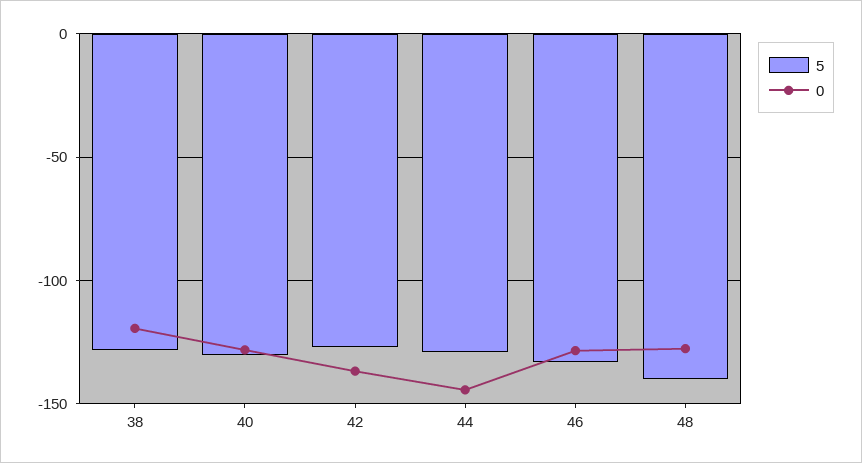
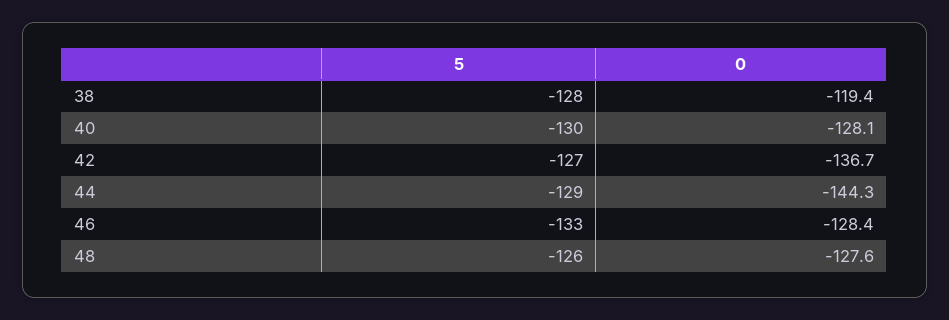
  {
    "5": {
      "38": -128,
      "40": -130,
      "42": -127,
      "44": -129,
      "46": -133,
-     "48": -140
+     "48": -126
    },
    "0": {
      "38": -119.4,
      "40": -128.1,
      "42": -136.7,
      "44": -144.3,
      "46": -128.4,
      "48": -127.6
    }
  }

